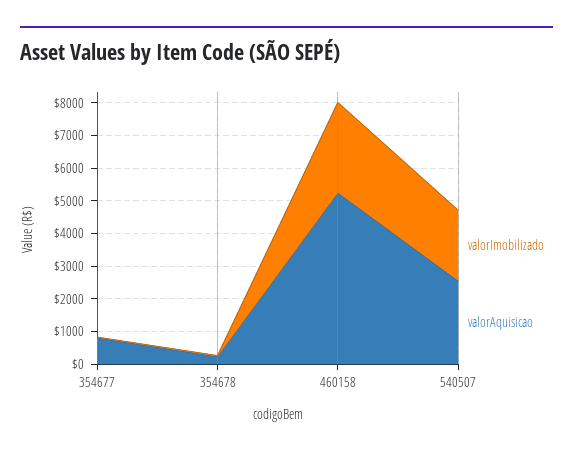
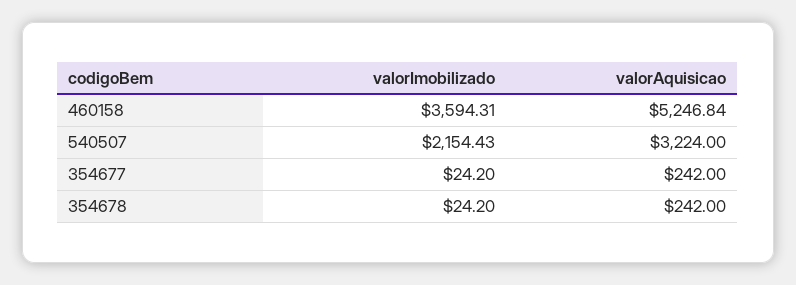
  {
    "valorImobilizado": {
      "354677": 24.2,
      "354678": 24.2,
-     "460158": 2750,
+     "460158": 3594.31,
      "540507": 2154.43
    },
    "valorAquisicao": {
-     "354677": 750,
+     "354677": 242,
      "354678": 242,
      "460158": 5246.84,
-     "540507": 2500
+     "540507": 3224
    }
  }

